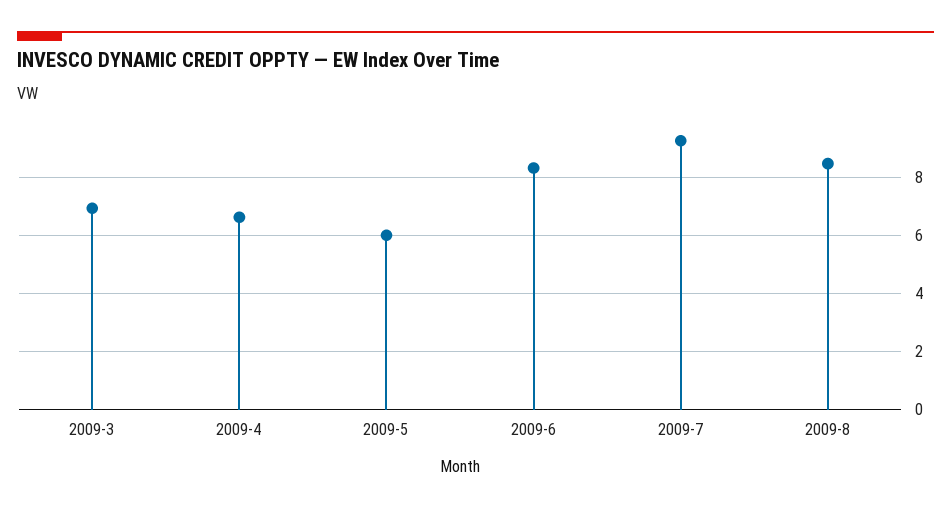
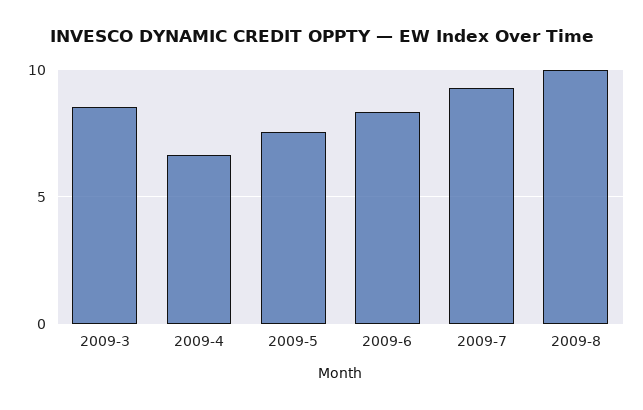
  {
-   "2009-3": 7,
+   "2009-3": 8.5,
    "2009-4": 6.75,
-   "2009-5": 6,
+   "2009-5": 7.5,
    "2009-6": 8.25,
    "2009-7": 9.25,
-   "2009-8": 8.5
+   "2009-8": 10
  }

